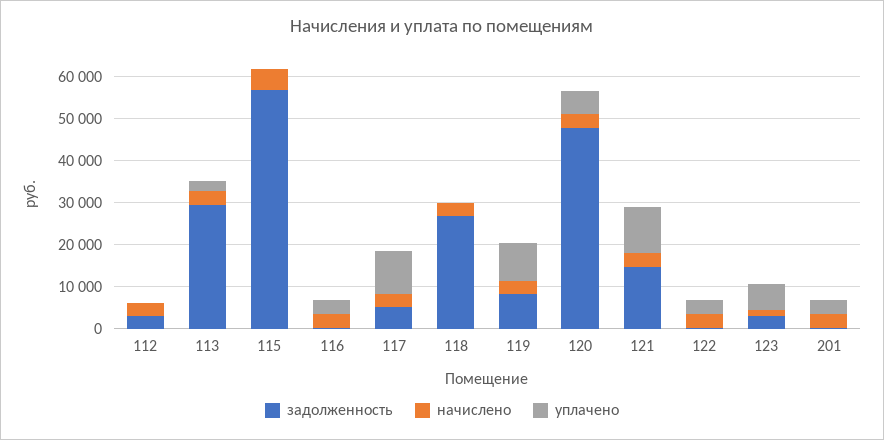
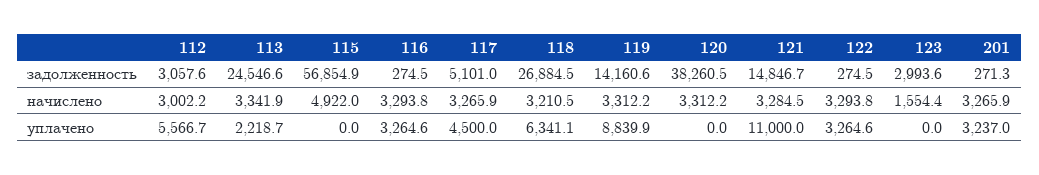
  {
    "задолженность": {
      "112": 3057.6,
-     "113": 30000,
+     "113": 24546.6,
      "115": 56854.9,
      "116": 274.5,
      "117": 5101,
      "118": 26884.5,
-     "119": 8000,
+     "119": 14160.6,
-     "120": 48000,
+     "120": 38260.5,
      "121": 14846.7,
      "122": 274.5,
      "123": 2993.6,
      "201": 271.3
    },
    "начислено": {
      "112": 3002.2,
      "113": 3341.9,
      "115": 4922,
      "116": 3293.8,
      "117": 3265.9,
      "118": 3210.5,
      "119": 3312.2,
      "120": 3312.2,
      "121": 3284.5,
      "122": 3293.8,
      "123": 1554.4,
      "201": 3265.9
    },
    "уплачено": {
-     "112": 0,
+     "112": 5566.7,
      "113": 2218.7,
      "115": 0,
      "116": 3264.6,
-     "117": 10000,
+     "117": 4500,
-     "118": 0,
+     "118": 6341.1,
      "119": 8839.9,
-     "120": 6000,
+     "120": 0,
      "121": 11000,
      "122": 3264.6,
-     "123": 6000,
+     "123": 0,
      "201": 3237
    }
  }

